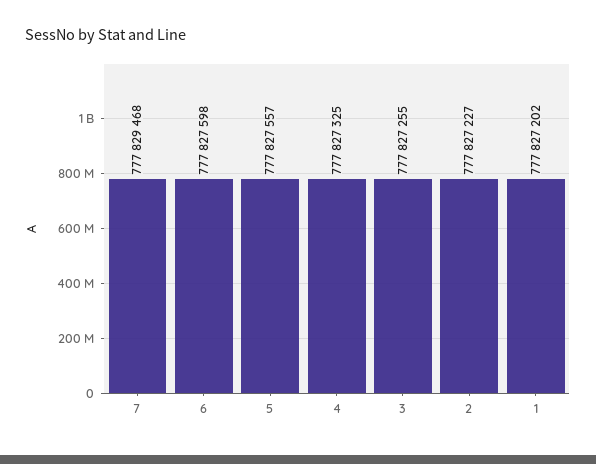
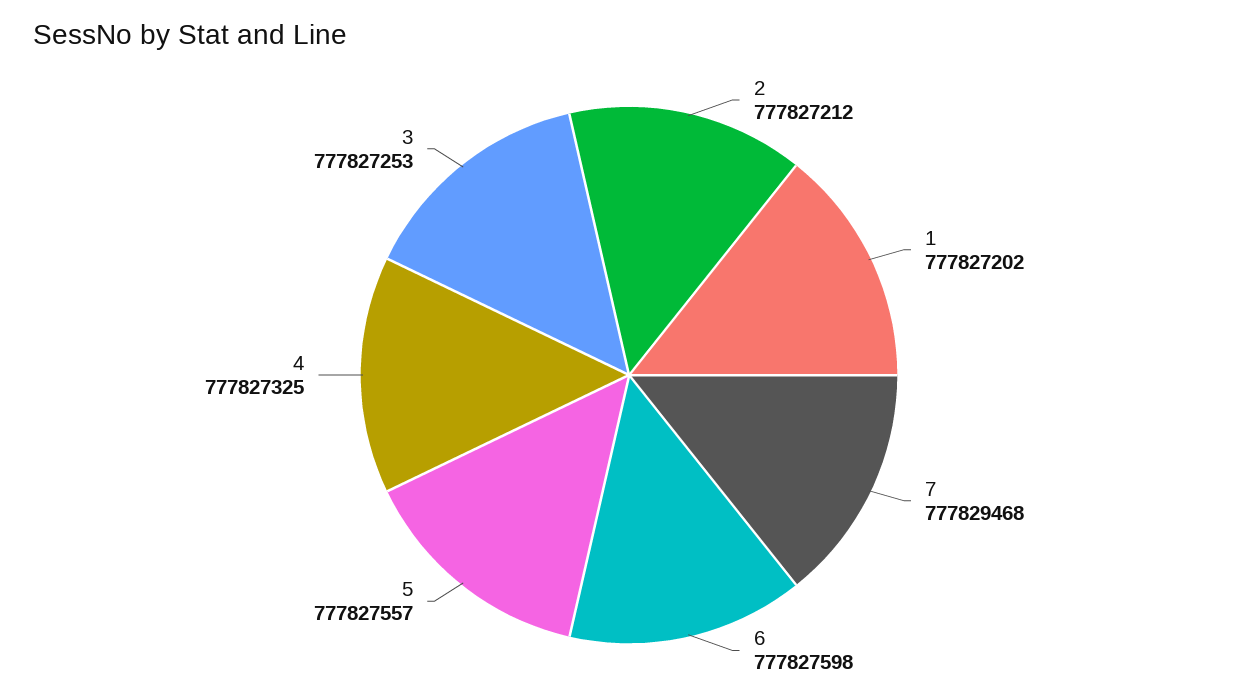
  {
    "7": 777829468,
    "6": 777827598,
    "5": 777827557,
    "4": 777827325,
-   "3": 777827255,
+   "3": 777827253,
-   "2": 777827227,
+   "2": 777827212,
    "1": 777827202
  }

